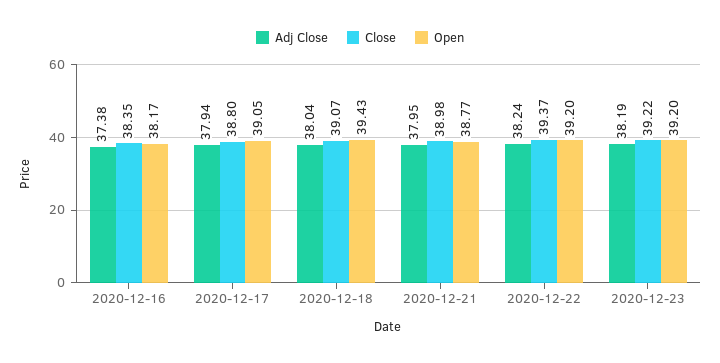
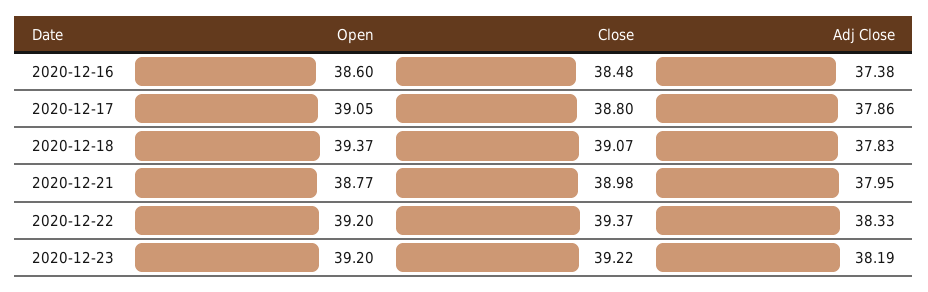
  {
    "Adj Close": {
      "2020-12-16": 37.38,
-     "2020-12-17": 37.94,
+     "2020-12-17": 37.86,
-     "2020-12-18": 38.04,
+     "2020-12-18": 37.83,
      "2020-12-21": 37.95,
-     "2020-12-22": 38.24,
+     "2020-12-22": 38.33,
      "2020-12-23": 38.19
    },
    "Close": {
-     "2020-12-16": 38.35,
+     "2020-12-16": 38.48,
      "2020-12-17": 38.8,
      "2020-12-18": 39.07,
      "2020-12-21": 38.98,
      "2020-12-22": 39.37,
      "2020-12-23": 39.22
    },
    "Open": {
-     "2020-12-16": 38.17,
+     "2020-12-16": 38.6,
      "2020-12-17": 39.05,
-     "2020-12-18": 39.43,
+     "2020-12-18": 39.37,
      "2020-12-21": 38.77,
      "2020-12-22": 39.2,
      "2020-12-23": 39.2
    }
  }

